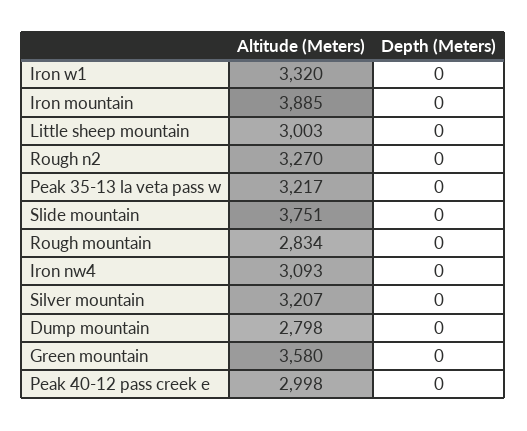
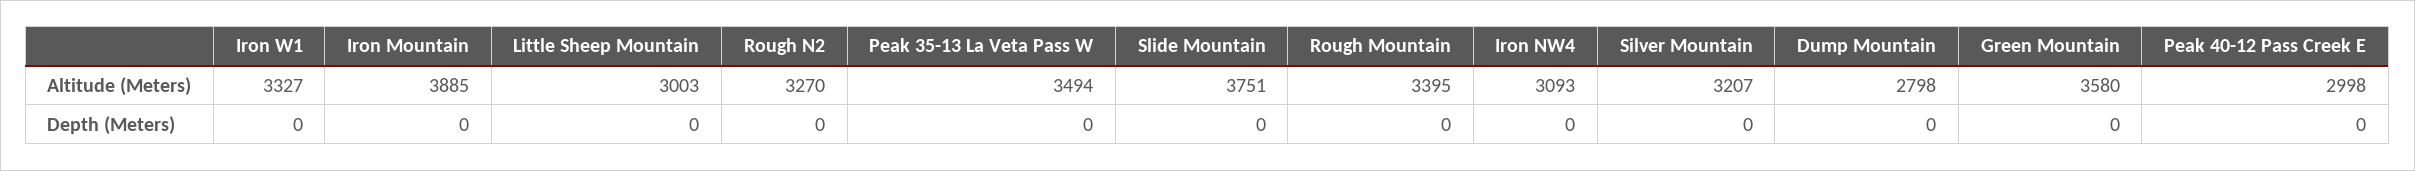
  {
    "Altitude (Meters)": {
-     "Iron w1": 3320,
+     "Iron w1": 3327,
      "Iron mountain": 3885,
      "Little sheep mountain": 3003,
      "Rough n2": 3270,
-     "Peak 35-13 la veta pass w": 3217,
+     "Peak 35-13 la veta pass w": 3494,
      "Slide mountain": 3751,
-     "Rough mountain": 2834,
+     "Rough mountain": 3395,
      "Iron nw4": 3093,
      "Silver mountain": 3207,
      "Dump mountain": 2798,
      "Green mountain": 3580,
      "Peak 40-12 pass creek e": 2998
    },
    "Depth (Meters)": {
      "Iron w1": 0,
      "Iron mountain": 0,
      "Little sheep mountain": 0,
      "Rough n2": 0,
      "Peak 35-13 la veta pass w": 0,
      "Slide mountain": 0,
      "Rough mountain": 0,
      "Iron nw4": 0,
      "Silver mountain": 0,
      "Dump mountain": 0,
      "Green mountain": 0,
      "Peak 40-12 pass creek e": 0
    }
  }

